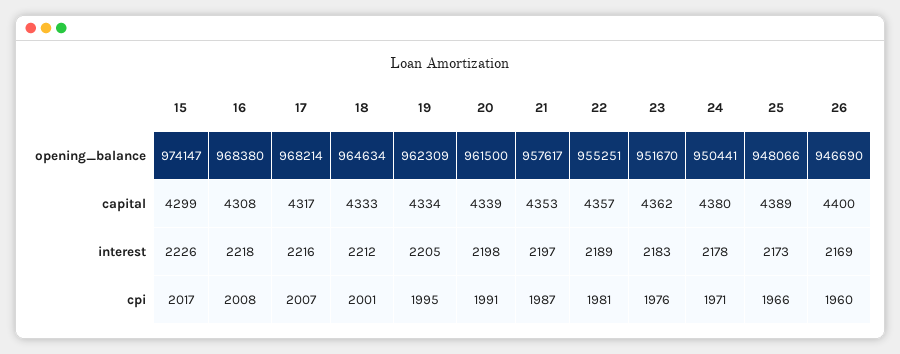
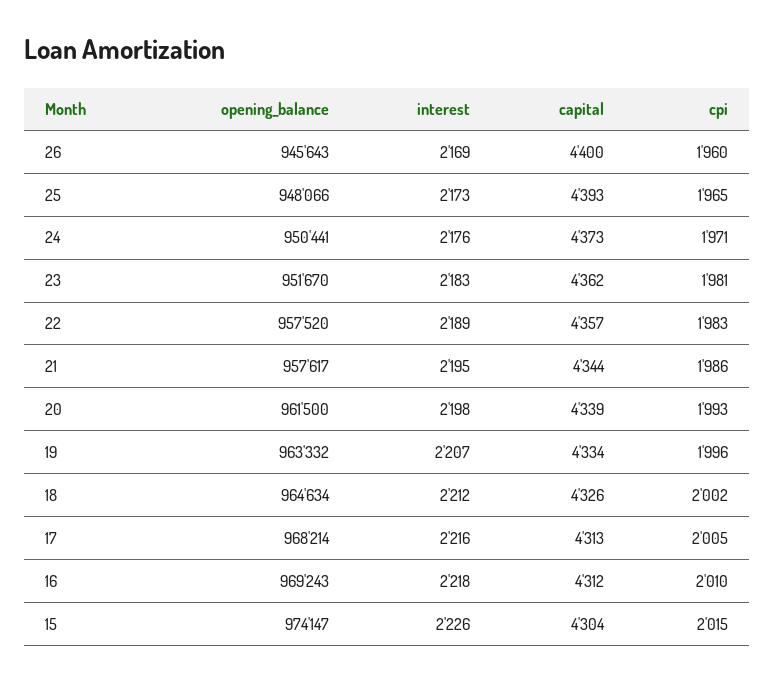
  {
    "15": {
      "opening_balance": 974147,
-     "capital": 4299,
+     "capital": 4304,
      "interest": 2226,
-     "cpi": 2017
+     "cpi": 2015
    },
    "16": {
-     "opening_balance": 968380,
+     "opening_balance": 969243,
-     "capital": 4308,
+     "capital": 4312,
      "interest": 2218,
-     "cpi": 2008
+     "cpi": 2010
    },
    "17": {
      "opening_balance": 968214,
-     "capital": 4317,
+     "capital": 4313,
      "interest": 2216,
-     "cpi": 2007
+     "cpi": 2005
    },
    "18": {
      "opening_balance": 964634,
-     "capital": 4333,
+     "capital": 4326,
      "interest": 2212,
-     "cpi": 2001
+     "cpi": 2002
    },
    "19": {
-     "opening_balance": 962309,
+     "opening_balance": 963332,
      "capital": 4334,
-     "interest": 2205,
+     "interest": 2207,
-     "cpi": 1995
+     "cpi": 1996
    },
    "20": {
      "opening_balance": 961500,
      "capital": 4339,
      "interest": 2198,
-     "cpi": 1991
+     "cpi": 1993
    },
    "21": {
      "opening_balance": 957617,
-     "capital": 4353,
+     "capital": 4344,
-     "interest": 2197,
+     "interest": 2195,
-     "cpi": 1987
+     "cpi": 1986
    },
    "22": {
-     "opening_balance": 955251,
+     "opening_balance": 957520,
      "capital": 4357,
      "interest": 2189,
-     "cpi": 1981
+     "cpi": 1983
    },
    "23": {
      "opening_balance": 951670,
      "capital": 4362,
      "interest": 2183,
-     "cpi": 1976
+     "cpi": 1981
    },
    "24": {
      "opening_balance": 950441,
-     "capital": 4380,
+     "capital": 4373,
-     "interest": 2178,
+     "interest": 2176,
      "cpi": 1971
    },
    "25": {
      "opening_balance": 948066,
-     "capital": 4389,
+     "capital": 4393,
      "interest": 2173,
-     "cpi": 1966
+     "cpi": 1965
    },
    "26": {
-     "opening_balance": 946690,
+     "opening_balance": 945643,
      "capital": 4400,
      "interest": 2169,
      "cpi": 1960
    }
  }

